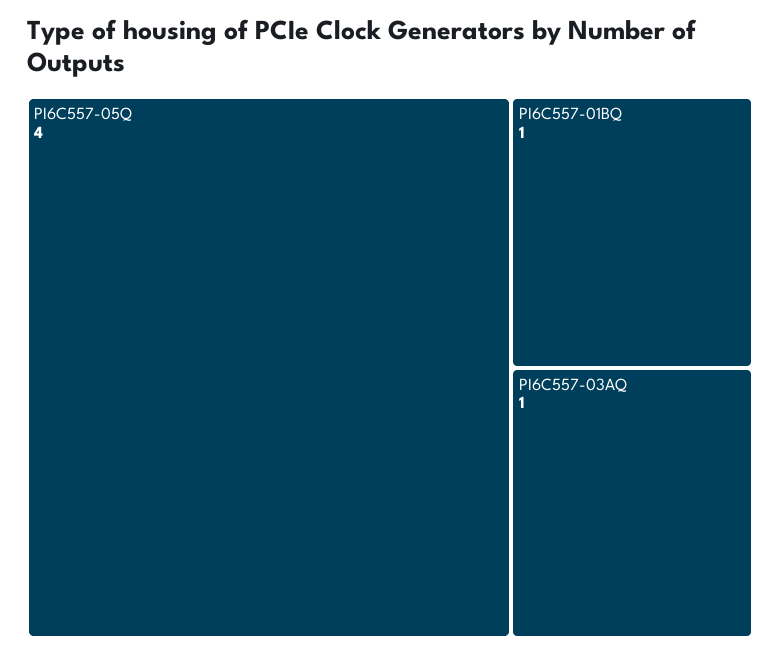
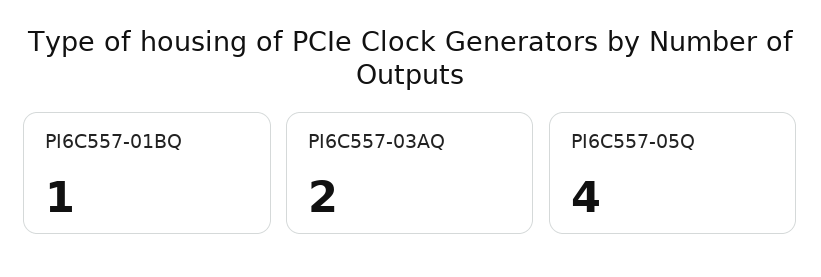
  {
    "PI6C557-05Q": 4,
    "PI6C557-01BQ": 1,
-   "PI6C557-03AQ": 1
+   "PI6C557-03AQ": 2
  }

